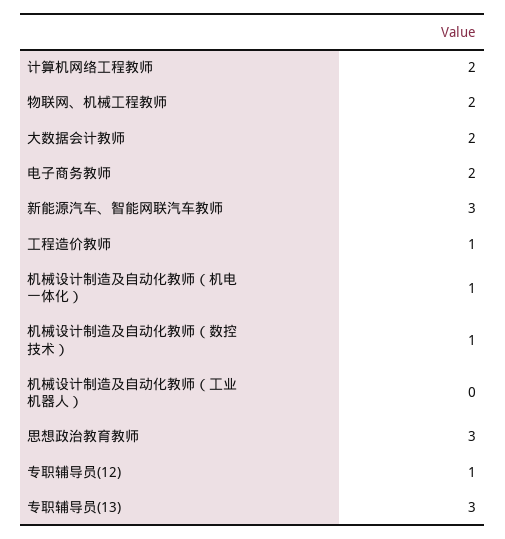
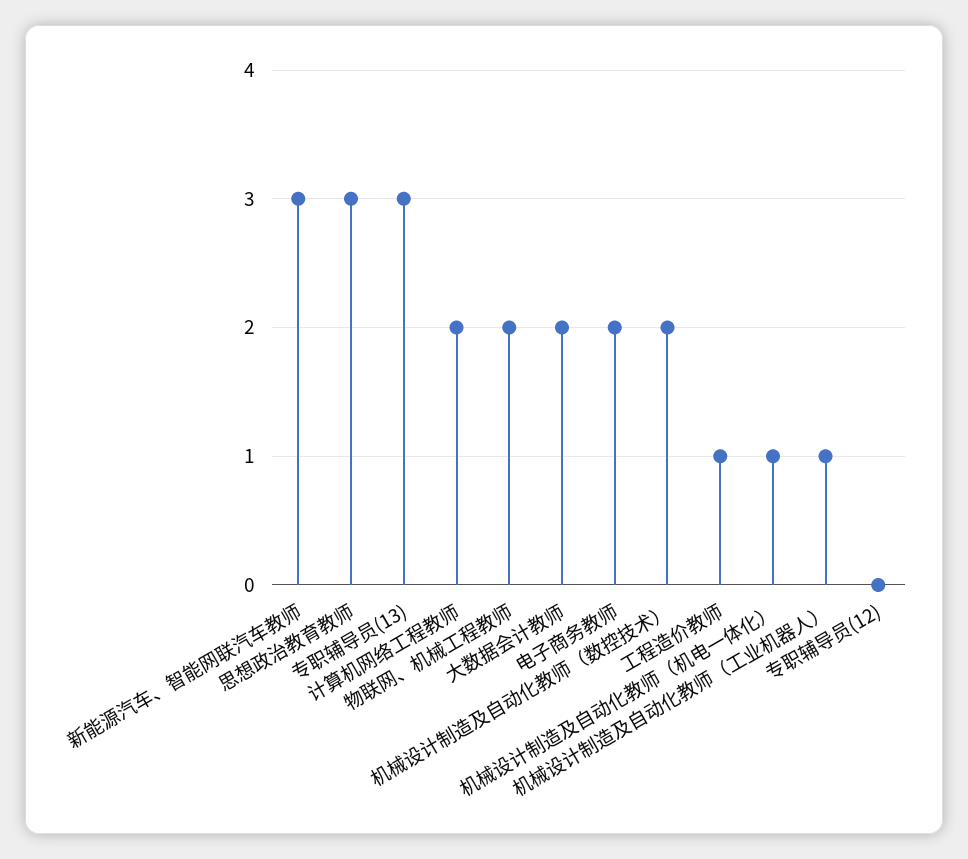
  {
    "计算机网络工程教师": 2,
    "物联网、机械工程教师": 2,
    "大数据会计教师": 2,
    "电子商务教师": 2,
    "新能源汽车、智能网联汽车教师": 3,
    "工程造价教师": 1,
    "机械设计制造及自动化教师（机电一体化）": 1,
-   "机械设计制造及自动化教师（数控技术）": 1,
+   "机械设计制造及自动化教师（数控技术）": 2,
-   "机械设计制造及自动化教师（工业机器人）": 0,
+   "机械设计制造及自动化教师（工业机器人）": 1,
    "思想政治教育教师": 3,
-   "专职辅导员(12)": 1,
+   "专职辅导员(12)": 0,
    "专职辅导员(13)": 3
  }

